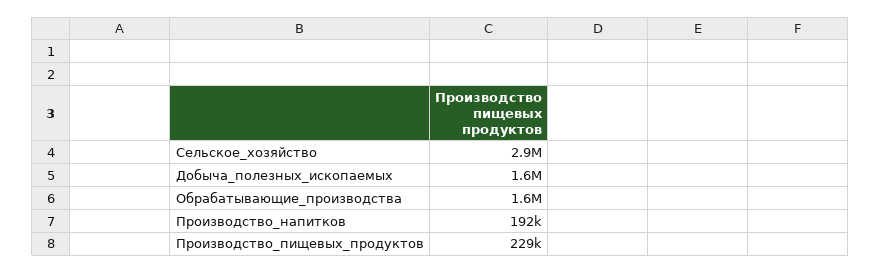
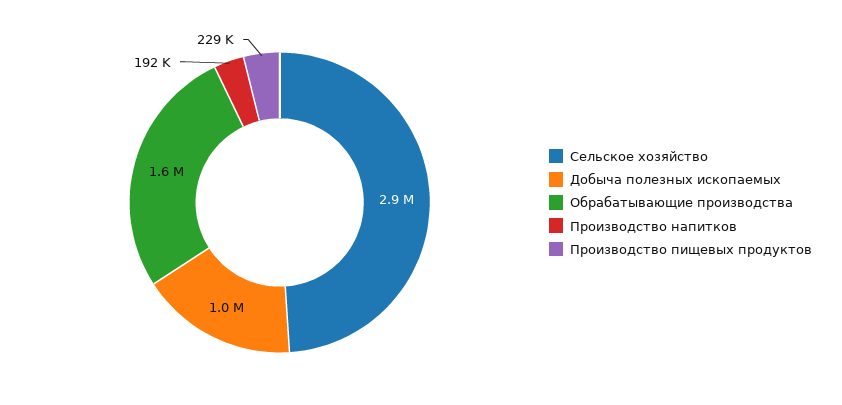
  {
    "Сельское_хозяйство": 2900000,
-   "Добыча_полезных_ископаемых": 1600000,
+   "Добыча_полезных_ископаемых": 1000000,
    "Обрабатывающие_производства": 1600000,
    "Производство_напитков": 192000,
    "Производство_пищевых_продуктов": 229000
  }

